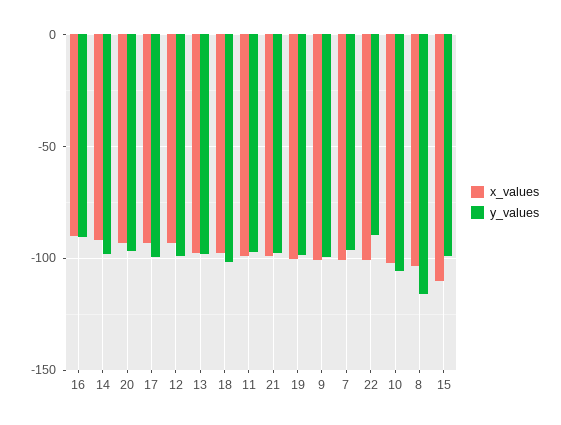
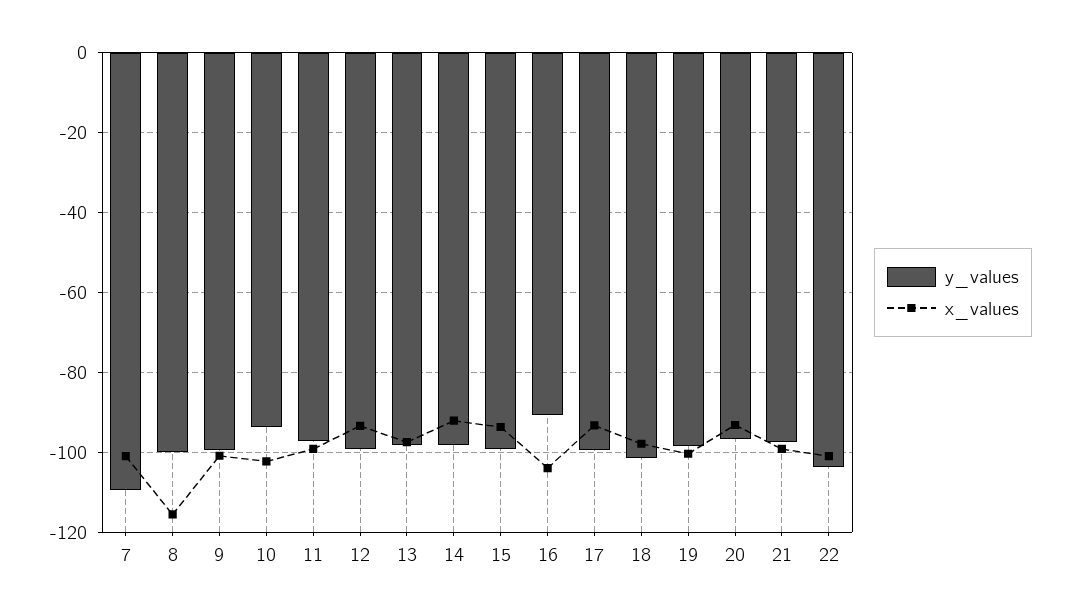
  {
    "x_values": {
-     "16": -90,
+     "16": -104,
      "14": -92,
      "20": -94,
      "17": -94,
      "12": -94,
      "13": -98,
      "18": -98,
      "11": -100,
      "21": -100,
      "19": -100,
      "9": -100,
      "7": -102,
      "22": -102,
      "10": -102,
-     "8": -105,
+     "8": -116,
-     "15": -110
+     "15": -94
    },
    "y_values": {
      "16": -90,
      "14": -98,
      "20": -96,
      "17": -100,
      "12": -100,
      "13": -98,
      "18": -102,
      "11": -98,
      "21": -98,
      "19": -98,
      "9": -100,
-     "7": -95,
+     "7": -110,
-     "22": -90,
+     "22": -104,
-     "10": -105,
+     "10": -94,
-     "8": -115,
+     "8": -100,
      "15": -100
    }
  }

